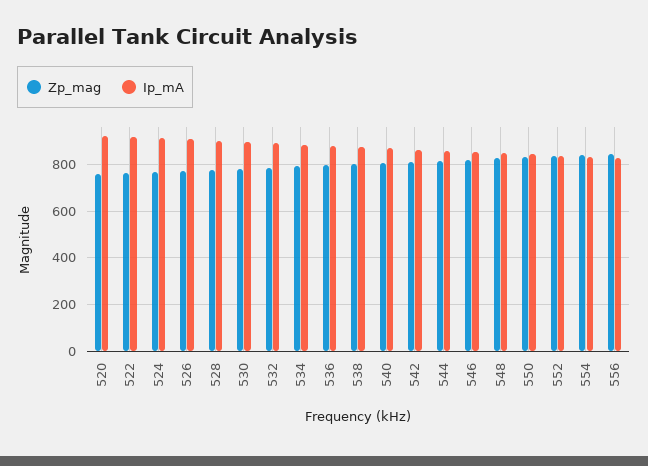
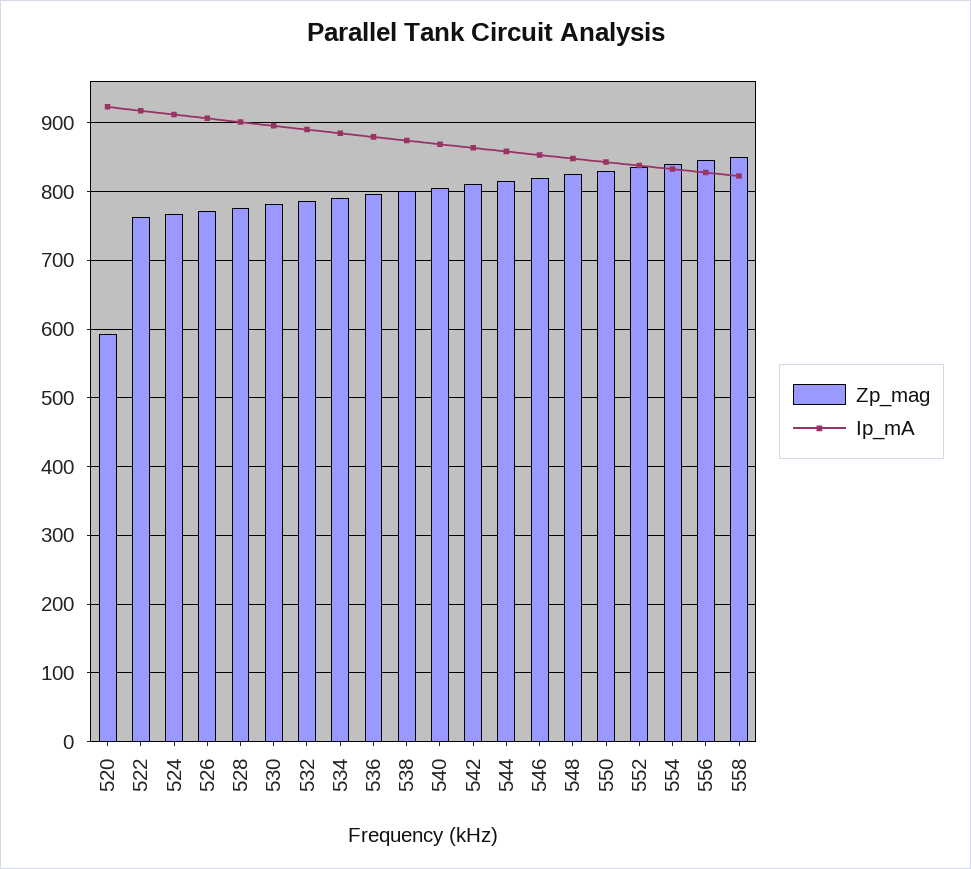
  {
    "Zp_mag": {
-     "520": 750,
+     "520": 590,
      "522": 760,
      "524": 770,
      "526": 770,
      "528": 780,
      "530": 780,
      "532": 790,
      "534": 790,
      "536": 800,
      "538": 800,
      "540": 810,
      "542": 810,
      "544": 820,
      "546": 820,
      "548": 830,
      "550": 830,
      "552": 840,
      "554": 840,
-     "556": 850
+     "556": 850,
+     "558": 850
    },
    "Ip_mA": {
      "520": 920,
      "522": 920,
      "524": 910,
      "526": 910,
      "528": 900,
      "530": 900,
      "532": 890,
      "534": 890,
      "536": 880,
      "538": 870,
      "540": 870,
      "542": 860,
      "544": 860,
      "546": 850,
      "548": 850,
      "550": 840,
      "552": 840,
      "554": 830,
-     "556": 830
+     "556": 830,
+     "558": 820
    }
  }

